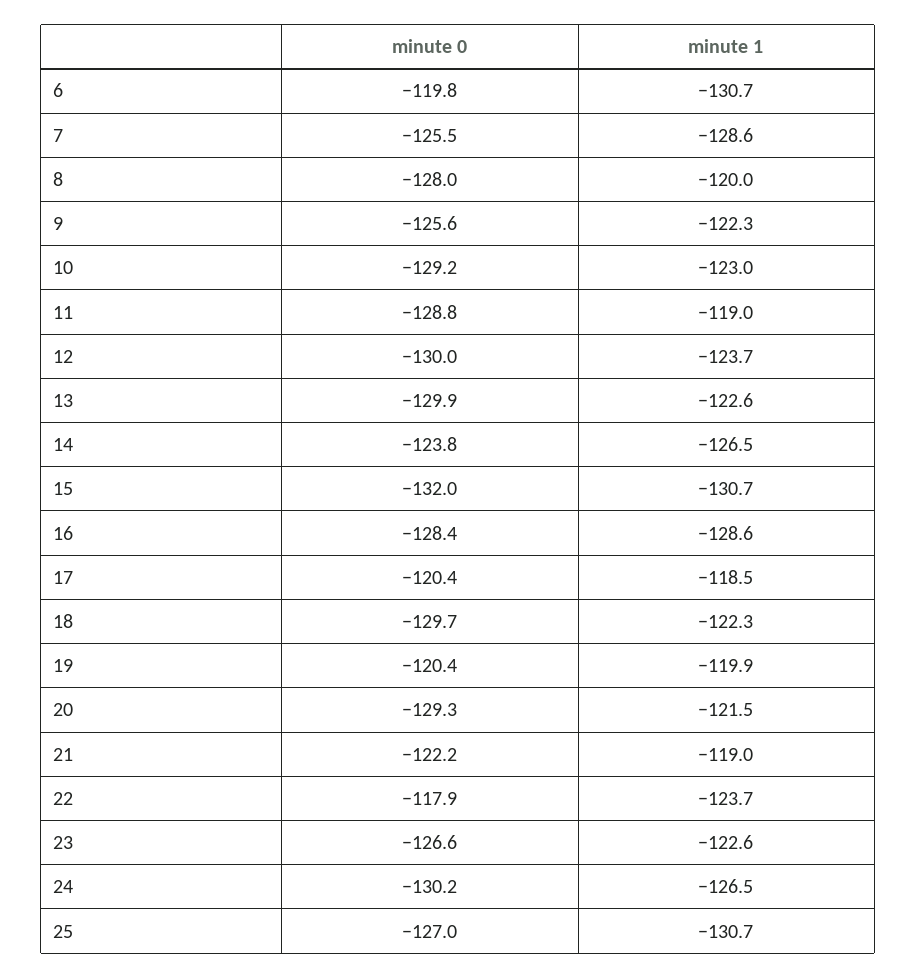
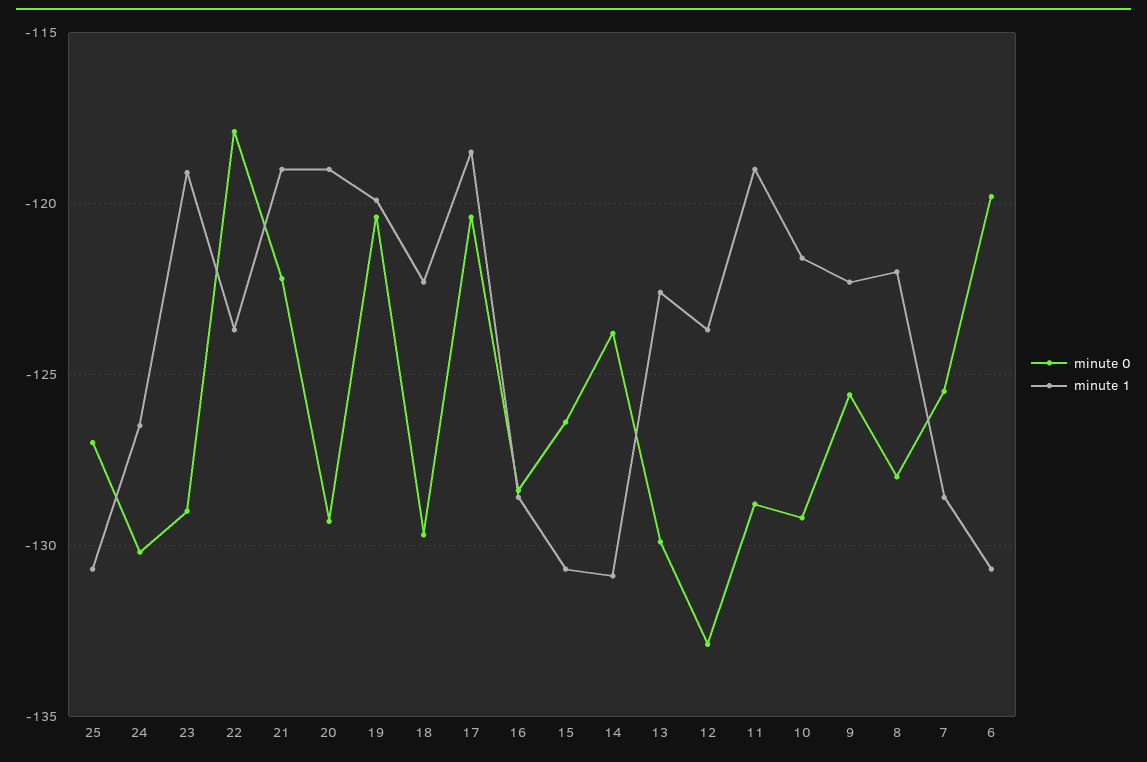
  {
    "minute 0": {
      "6": -119.8,
      "7": -125.5,
      "8": -128,
      "9": -125.6,
      "10": -129.2,
      "11": -128.8,
-     "12": -130,
+     "12": -133,
      "13": -129.9,
      "14": -123.8,
-     "15": -132,
+     "15": -126.5,
      "16": -128.4,
      "17": -120.4,
      "18": -129.7,
      "19": -120.4,
      "20": -129.3,
      "21": -122.2,
      "22": -117.9,
-     "23": -126.6,
+     "23": -129,
      "24": -130.2,
      "25": -127
    },
    "minute 1": {
      "6": -130.7,
      "7": -128.6,
-     "8": -120,
+     "8": -122,
      "9": -122.3,
-     "10": -123,
+     "10": -121.5,
      "11": -119,
      "12": -123.7,
      "13": -122.6,
-     "14": -126.5,
+     "14": -131,
      "15": -130.7,
      "16": -128.6,
      "17": -118.5,
      "18": -122.3,
      "19": -119.9,
-     "20": -121.5,
+     "20": -119,
      "21": -119,
      "22": -123.7,
-     "23": -122.6,
+     "23": -119,
      "24": -126.5,
      "25": -130.7
    }
  }

